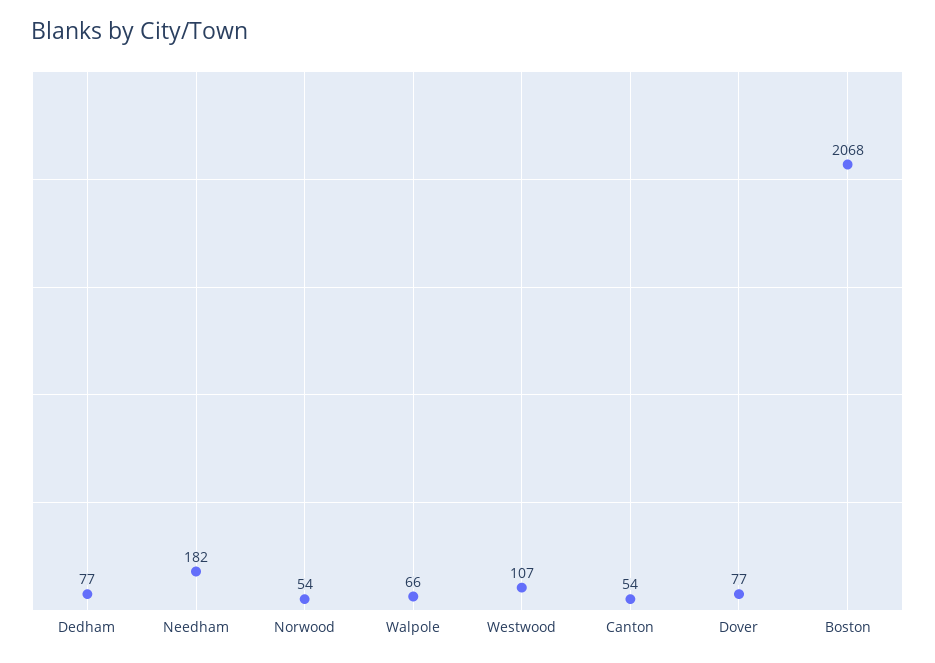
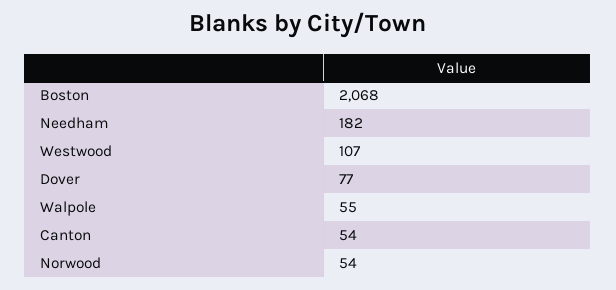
  {
-   "Dedham": 77,
    "Needham": 182,
    "Norwood": 54,
-   "Walpole": 66,
+   "Walpole": 55,
    "Westwood": 107,
    "Canton": 54,
    "Dover": 77,
    "Boston": 2068
  }

